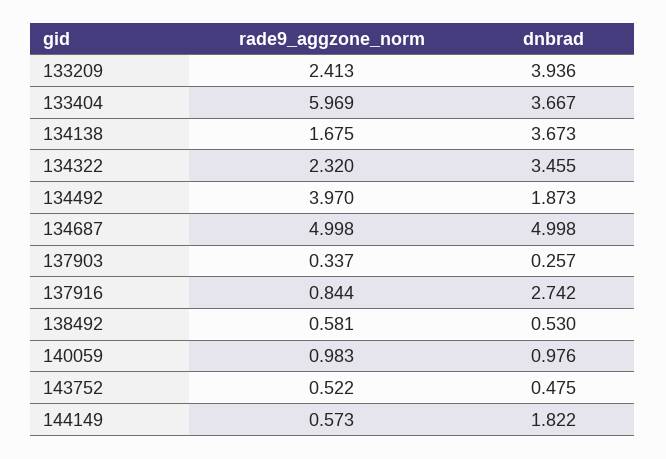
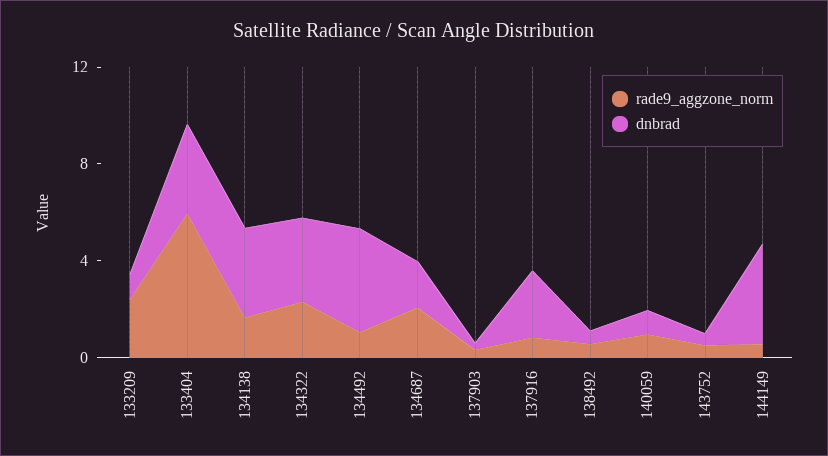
  {
    "rade9_aggzone_norm": {
      "133209": 2.413,
      "133404": 5.969,
      "134138": 1.675,
      "134322": 2.32,
-     "134492": 3.97,
+     "134492": 1,
-     "134687": 4.998,
+     "134687": 2,
      "137903": 0.337,
      "137916": 0.844,
      "138492": 0.581,
      "140059": 0.983,
      "143752": 0.522,
      "144149": 0.573
    },
    "dnbrad": {
-     "133209": 3.936,
+     "133209": 1,
      "133404": 3.667,
      "134138": 3.673,
      "134322": 3.455,
-     "134492": 1.873,
+     "134492": 4,
-     "134687": 4.998,
+     "134687": 2,
      "137903": 0.257,
      "137916": 2.742,
      "138492": 0.53,
      "140059": 0.976,
      "143752": 0.475,
-     "144149": 1.822
+     "144149": 4
    }
  }

